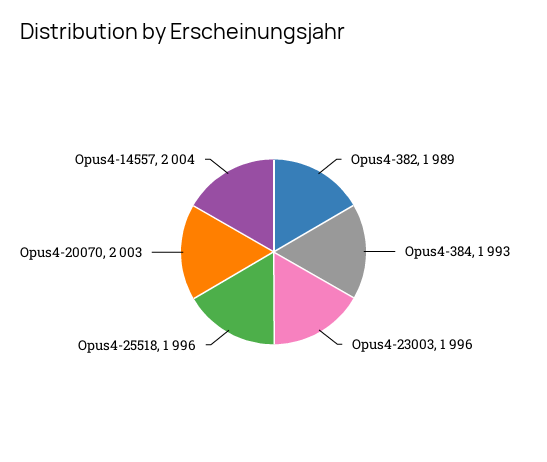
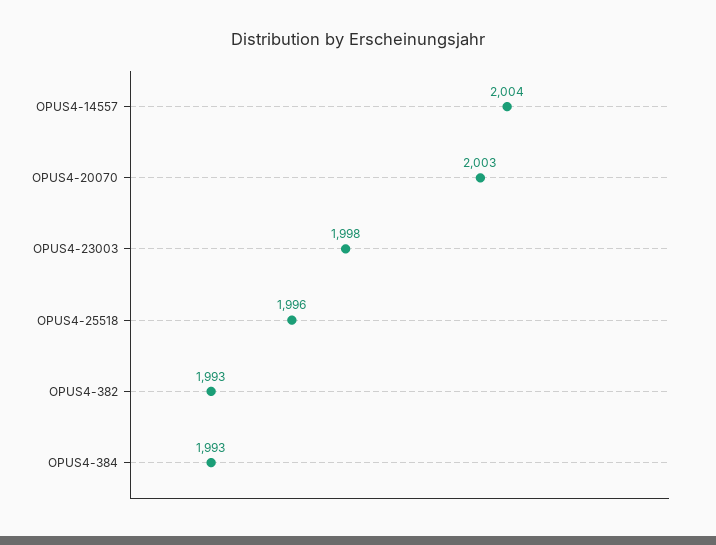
  {
-   "Opus4-382": 1989,
+   "Opus4-382": 1993,
    "Opus4-384": 1993,
-   "Opus4-23003": 1996,
+   "Opus4-23003": 1998,
    "Opus4-25518": 1996,
    "Opus4-20070": 2003,
    "Opus4-14557": 2004
  }

